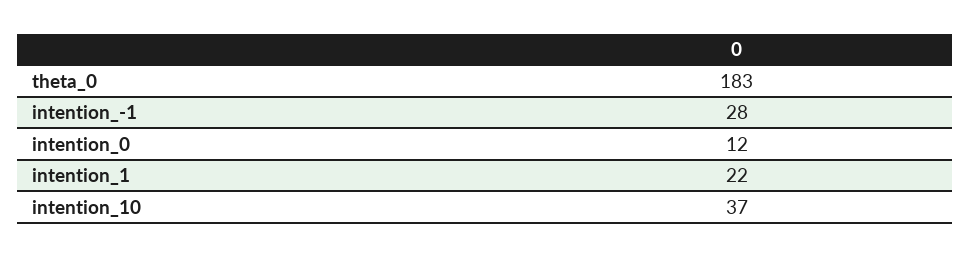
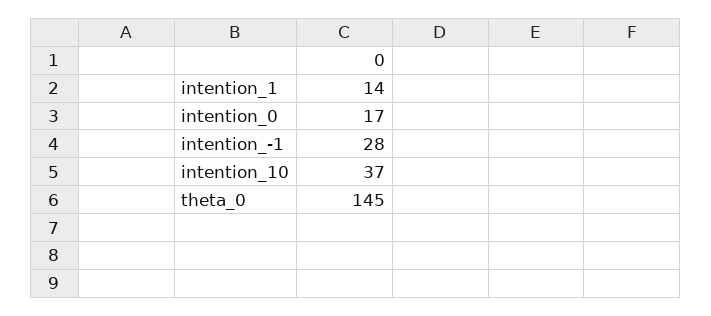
  {
-   "theta_0": 183,
+   "theta_0": 145,
    "intention_-1": 28,
-   "intention_0": 12,
+   "intention_0": 17,
-   "intention_1": 22,
+   "intention_1": 14,
    "intention_10": 37
  }

